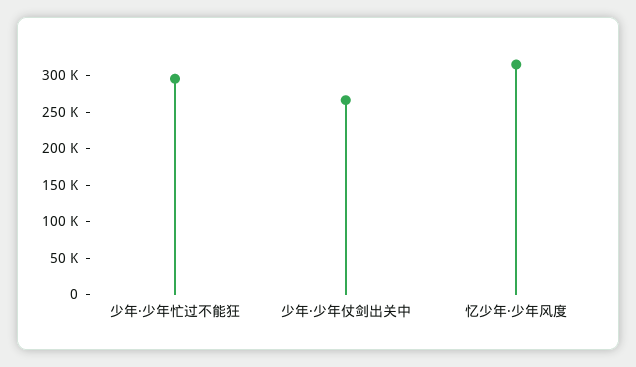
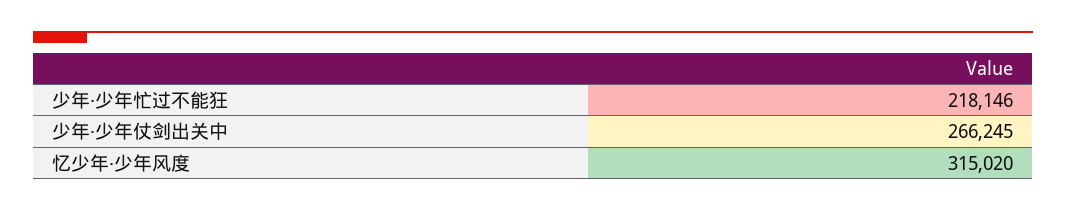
  {
-   "少年·少年忙过不能狂": 300000,
+   "少年·少年忙过不能狂": 218146,
    "少年·少年仗剑出关中": 266245,
    "忆少年·少年风度": 315020
  }

